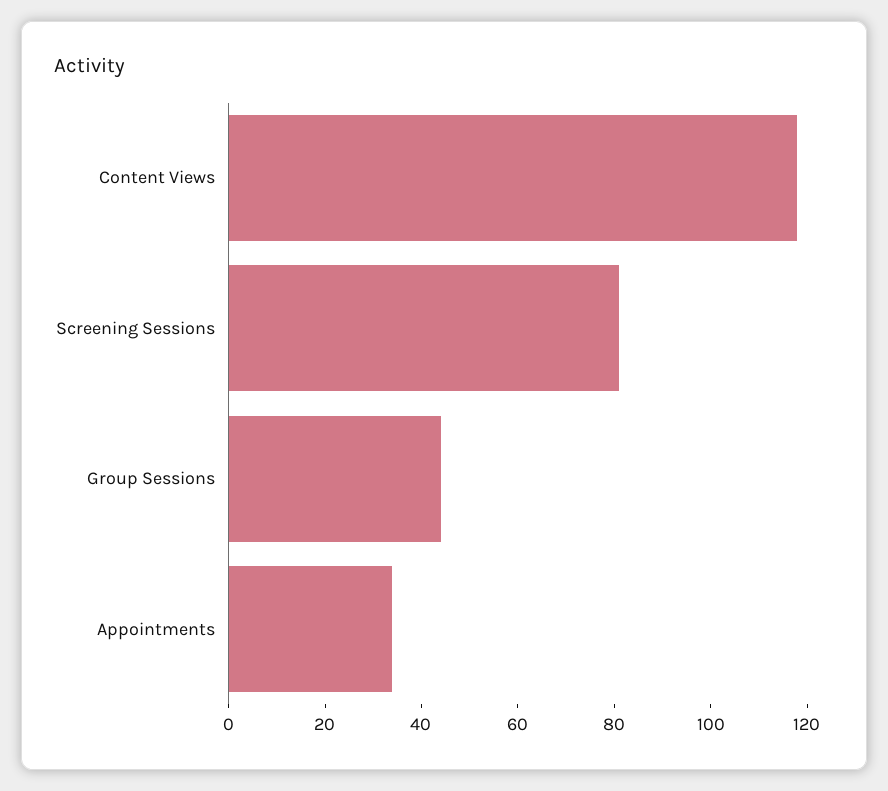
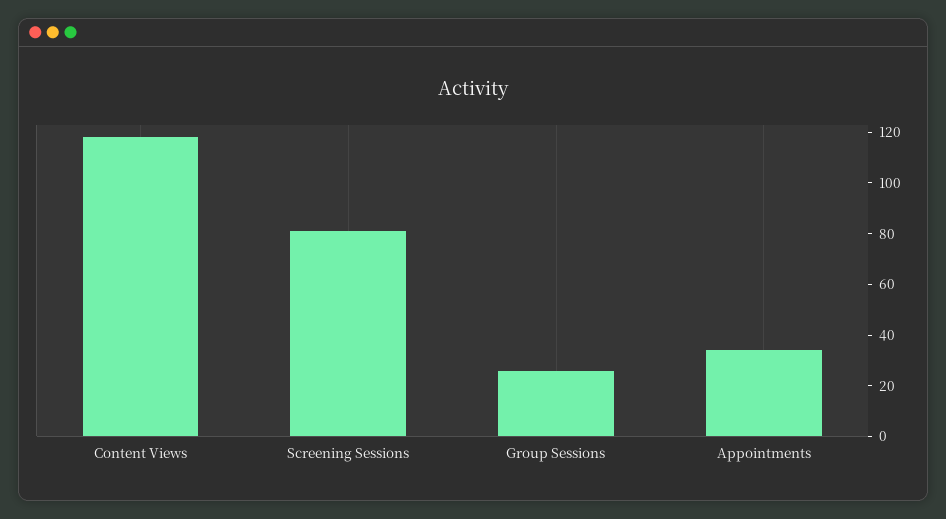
  {
    "Content Views": 120,
    "Screening Sessions": 80,
-   "Group Sessions": 45,
+   "Group Sessions": 25,
    "Appointments": 35
  }

